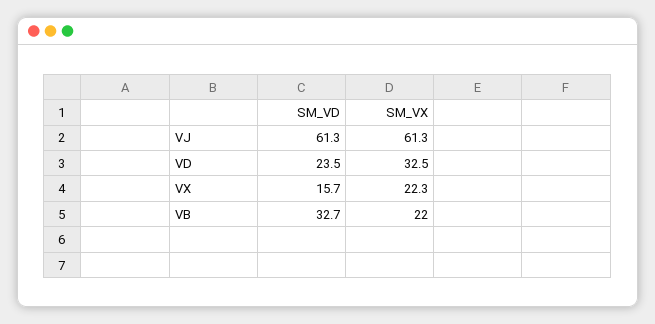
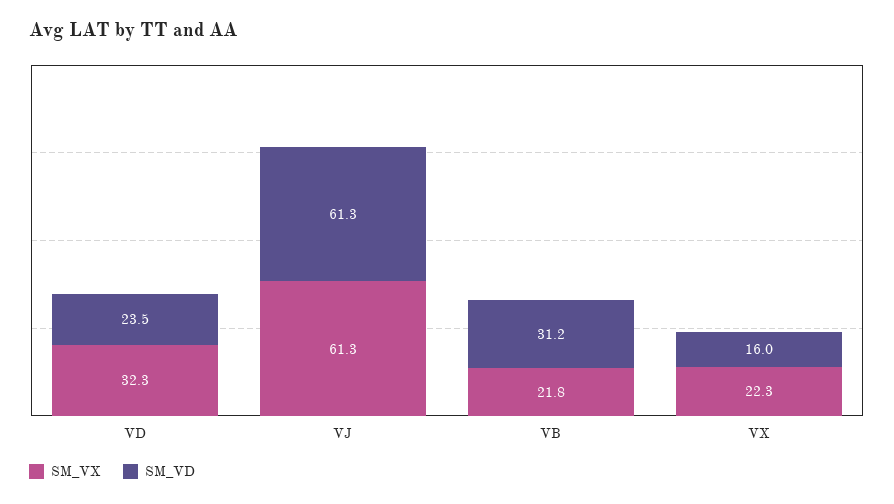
  {
    "SM_VD": {
      "VJ": 61.3,
      "VD": 23.5,
-     "VX": 15.7,
+     "VX": 16,
-     "VB": 32.7
+     "VB": 31.2
    },
    "SM_VX": {
      "VJ": 61.3,
-     "VD": 32.5,
+     "VD": 32.3,
      "VX": 22.3,
-     "VB": 22
+     "VB": 21.8
    }
  }

